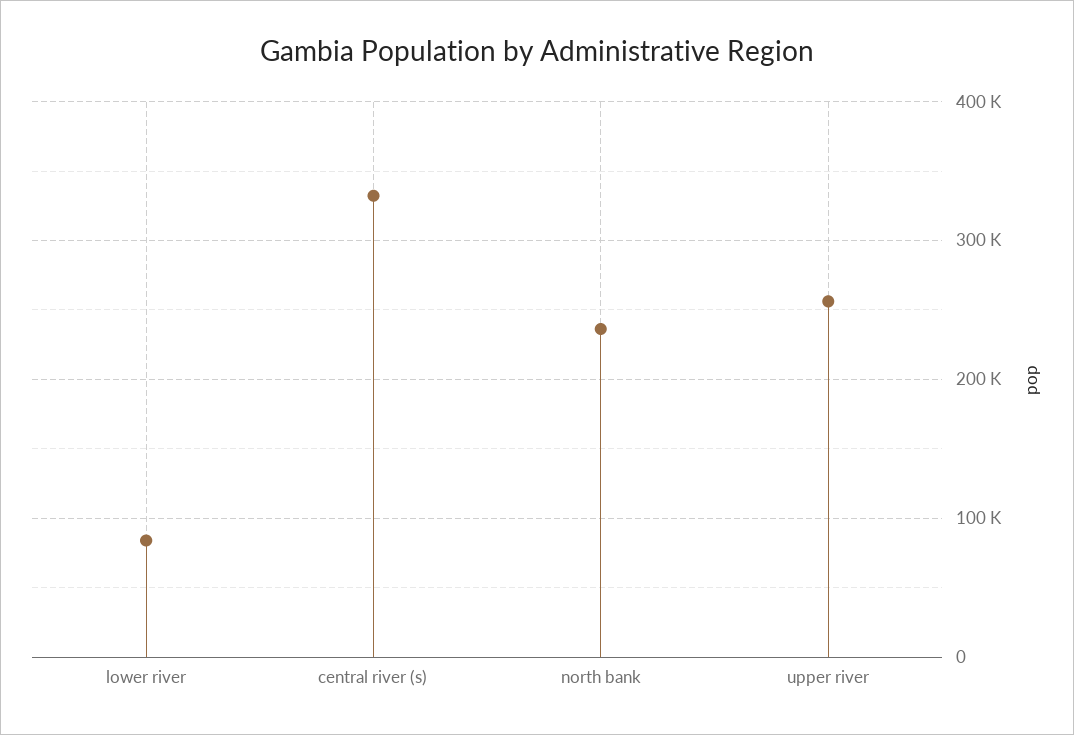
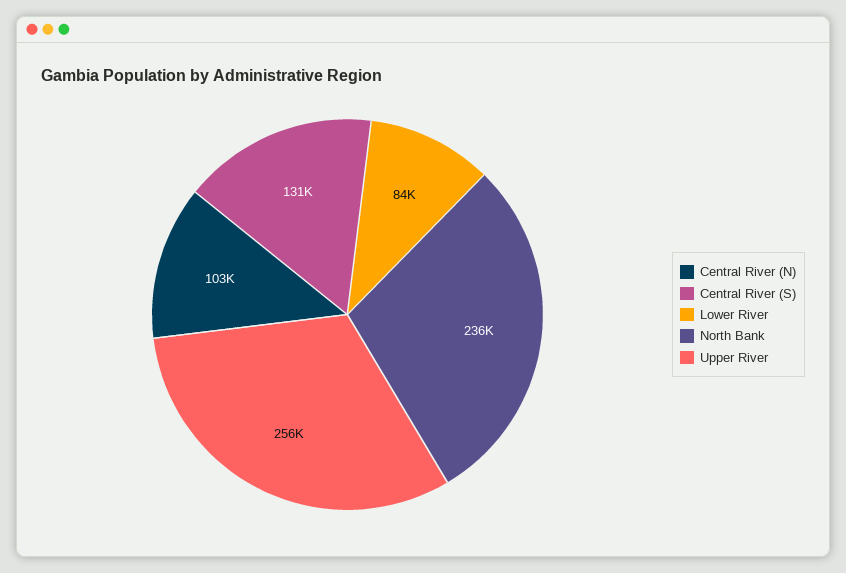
  {
    "lower river": 84000,
-   "central river (s)": 330000,
+   "central river (s)": 131000,
    "north bank": 236000,
-   "upper river": 256000
+   "upper river": 256000,
+   "Central River (N)": 103000
  }

